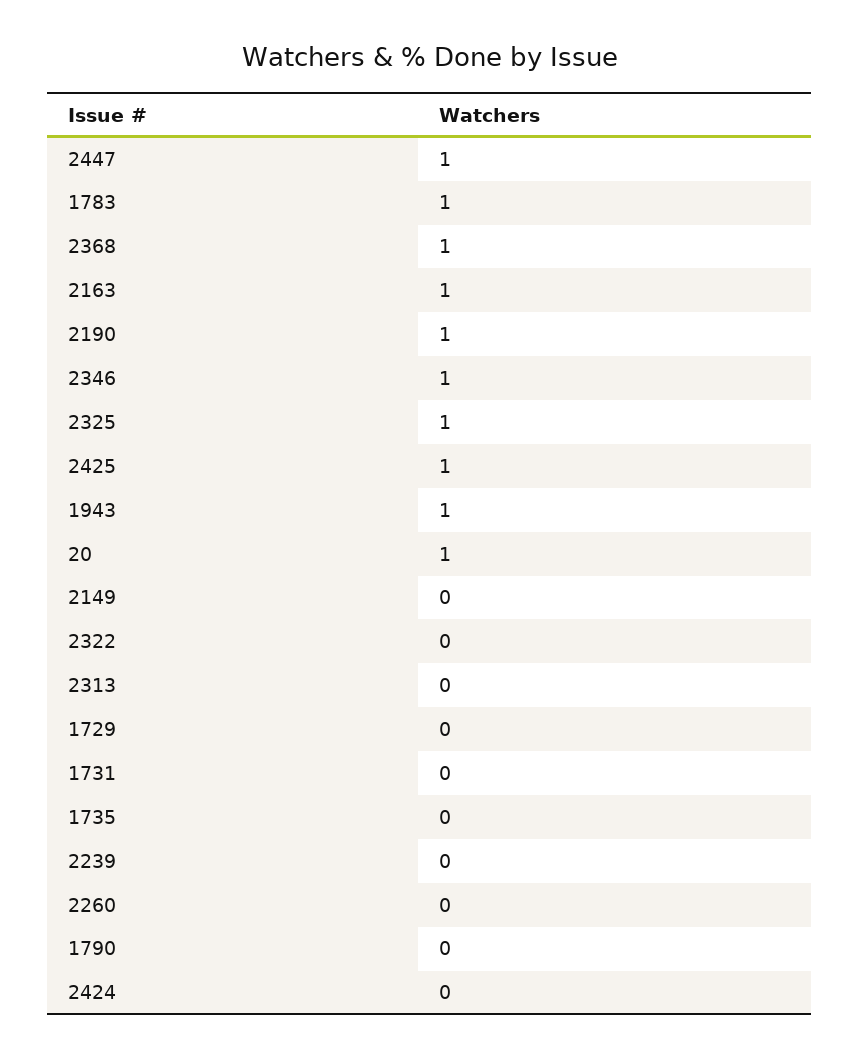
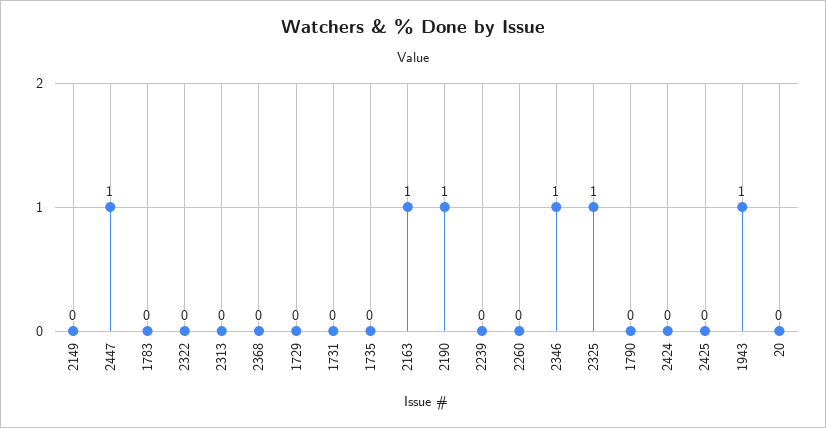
  {
    "2447": 1,
-   "1783": 1,
+   "1783": 0,
-   "2368": 1,
+   "2368": 0,
    "2163": 1,
    "2190": 1,
    "2346": 1,
    "2325": 1,
-   "2425": 1,
+   "2425": 0,
    "1943": 1,
-   "20": 1,
+   "20": 0,
    "2149": 0,
    "2322": 0,
    "2313": 0,
    "1729": 0,
    "1731": 0,
    "1735": 0,
    "2239": 0,
    "2260": 0,
    "1790": 0,
    "2424": 0
  }

